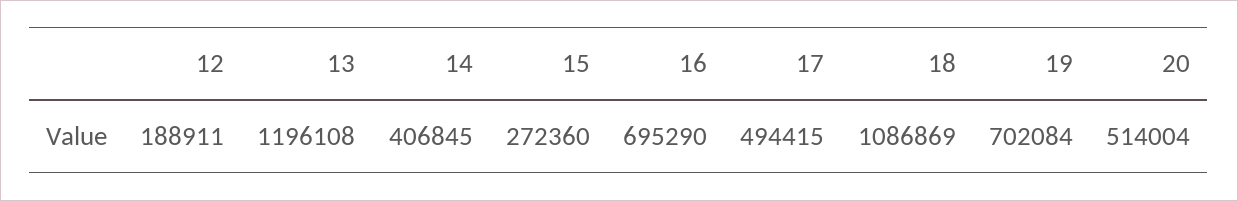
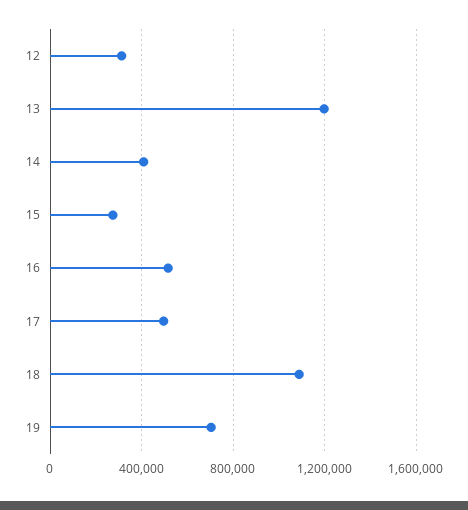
  {
-   "12": 188911,
+   "12": 300000,
    "13": 1196108,
    "14": 406845,
    "15": 272360,
-   "16": 695290,
+   "16": 500000,
    "17": 494415,
    "18": 1086869,
-   "19": 702084,
+   "19": 702084
-   "20": 514004
  }

